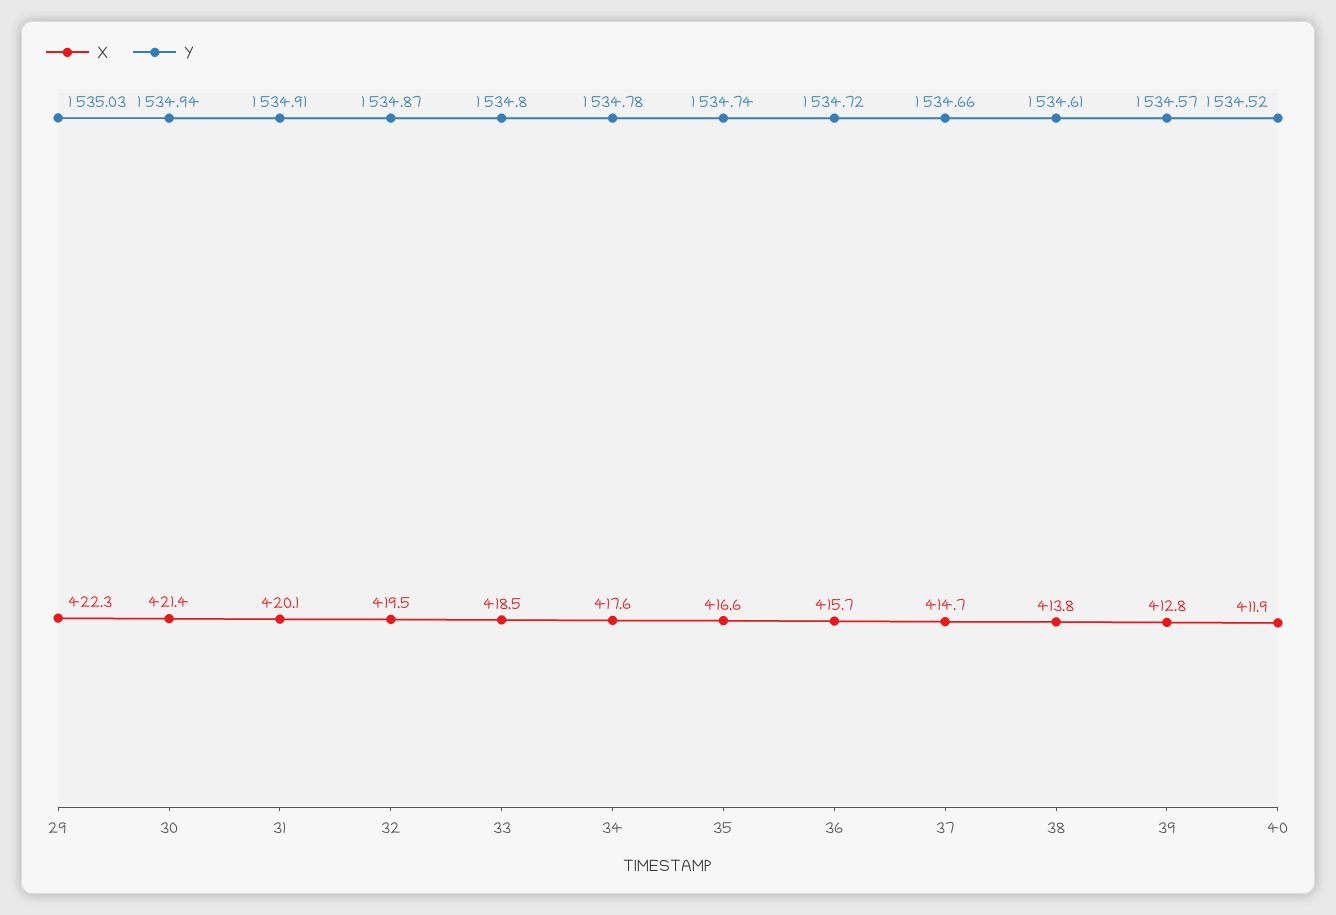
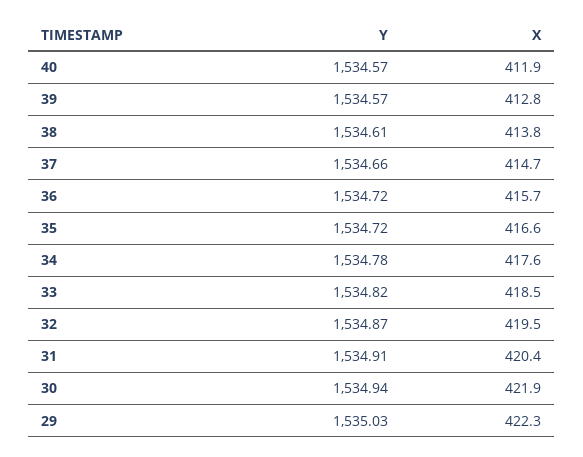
  {
    "X": {
      "29": 422.3,
-     "30": 421.4,
+     "30": 421.9,
-     "31": 420.1,
+     "31": 420.4,
      "32": 419.5,
      "33": 418.5,
      "34": 417.6,
      "35": 416.6,
      "36": 415.7,
      "37": 414.7,
      "38": 413.8,
      "39": 412.8,
      "40": 411.9
    },
    "Y": {
      "29": 1535.03,
      "30": 1534.94,
      "31": 1534.91,
      "32": 1534.87,
-     "33": 1534.8,
+     "33": 1534.82,
      "34": 1534.78,
-     "35": 1534.74,
+     "35": 1534.72,
      "36": 1534.72,
      "37": 1534.66,
      "38": 1534.61,
      "39": 1534.57,
-     "40": 1534.52
+     "40": 1534.57
    }
  }

